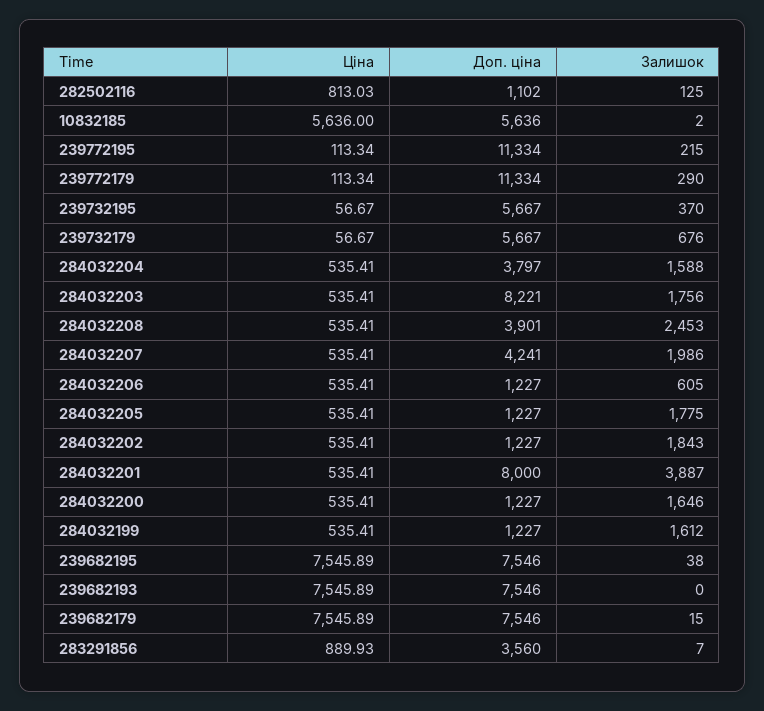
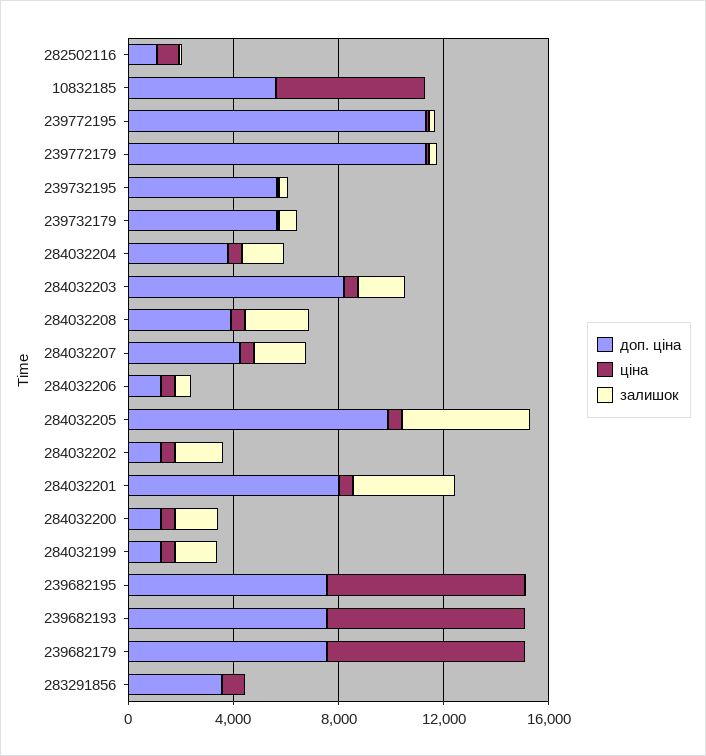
  {
    "Ціна": {
      "282502116": 813.03,
      "10832185": 5636,
      "239772195": 113.34,
      "239772179": 113.34,
      "239732195": 56.67,
      "239732179": 56.67,
      "284032204": 535.41,
      "284032203": 535.41,
      "284032208": 535.41,
      "284032207": 535.41,
      "284032206": 535.41,
      "284032205": 535.41,
      "284032202": 535.41,
      "284032201": 535.41,
      "284032200": 535.41,
      "284032199": 535.41,
      "239682195": 7545.89,
      "239682193": 7545.89,
      "239682179": 7545.89,
      "283291856": 889.93
    },
    "Доп. ціна": {
      "282502116": 1102,
      "10832185": 5636,
      "239772195": 11334,
      "239772179": 11334,
      "239732195": 5667,
      "239732179": 5667,
      "284032204": 3797,
      "284032203": 8221,
      "284032208": 3901,
      "284032207": 4241,
      "284032206": 1227,
-     "284032205": 1227,
+     "284032205": 10000,
      "284032202": 1227,
      "284032201": 8000,
      "284032200": 1227,
      "284032199": 1227,
      "239682195": 7546,
      "239682193": 7546,
      "239682179": 7546,
      "283291856": 3560
    },
    "Залишок": {
      "282502116": 125,
      "10832185": 2,
      "239772195": 215,
      "239772179": 290,
      "239732195": 370,
      "239732179": 676,
      "284032204": 1588,
      "284032203": 1756,
      "284032208": 2453,
      "284032207": 1986,
      "284032206": 605,
-     "284032205": 1775,
+     "284032205": 5000,
      "284032202": 1843,
      "284032201": 3887,
      "284032200": 1646,
      "284032199": 1612,
      "239682195": 38,
      "239682193": 0,
      "239682179": 15,
      "283291856": 7
    }
  }

